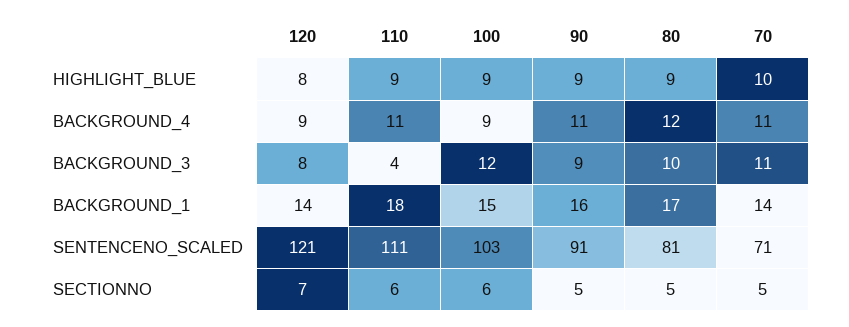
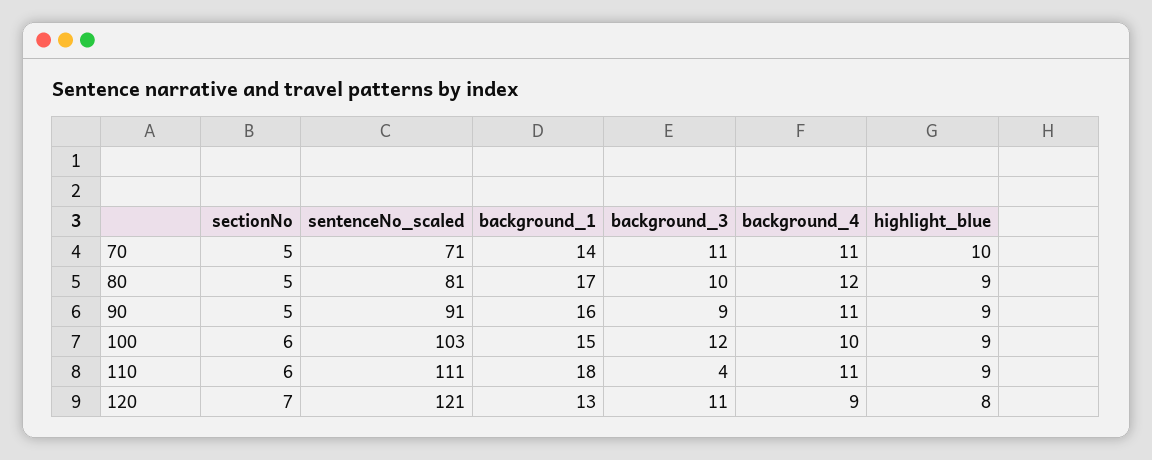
  {
    "120": {
      "HIGHLIGHT_BLUE": 8,
      "BACKGROUND_4": 9,
-     "BACKGROUND_3": 8,
+     "BACKGROUND_3": 11,
-     "BACKGROUND_1": 14,
+     "BACKGROUND_1": 13,
      "SENTENCENO_SCALED": 121,
      "SECTIONNO": 7
    },
    "110": {
      "HIGHLIGHT_BLUE": 9,
      "BACKGROUND_4": 11,
      "BACKGROUND_3": 4,
      "BACKGROUND_1": 18,
      "SENTENCENO_SCALED": 111,
      "SECTIONNO": 6
    },
    "100": {
      "HIGHLIGHT_BLUE": 9,
-     "BACKGROUND_4": 9,
+     "BACKGROUND_4": 10,
      "BACKGROUND_3": 12,
      "BACKGROUND_1": 15,
      "SENTENCENO_SCALED": 103,
      "SECTIONNO": 6
    },
    "90": {
      "HIGHLIGHT_BLUE": 9,
      "BACKGROUND_4": 11,
      "BACKGROUND_3": 9,
      "BACKGROUND_1": 16,
      "SENTENCENO_SCALED": 91,
      "SECTIONNO": 5
    },
    "80": {
      "HIGHLIGHT_BLUE": 9,
      "BACKGROUND_4": 12,
      "BACKGROUND_3": 10,
      "BACKGROUND_1": 17,
      "SENTENCENO_SCALED": 81,
      "SECTIONNO": 5
    },
    "70": {
      "HIGHLIGHT_BLUE": 10,
      "BACKGROUND_4": 11,
      "BACKGROUND_3": 11,
      "BACKGROUND_1": 14,
      "SENTENCENO_SCALED": 71,
      "SECTIONNO": 5
    }
  }

